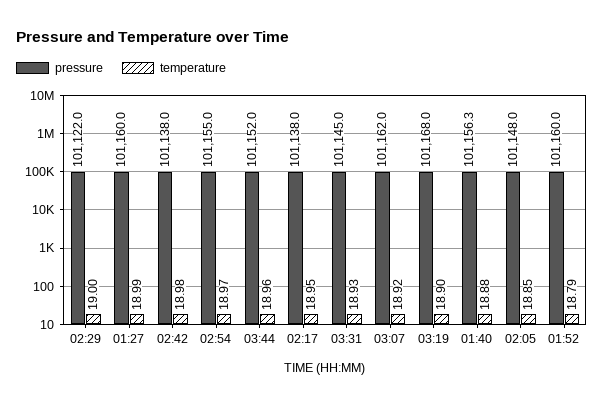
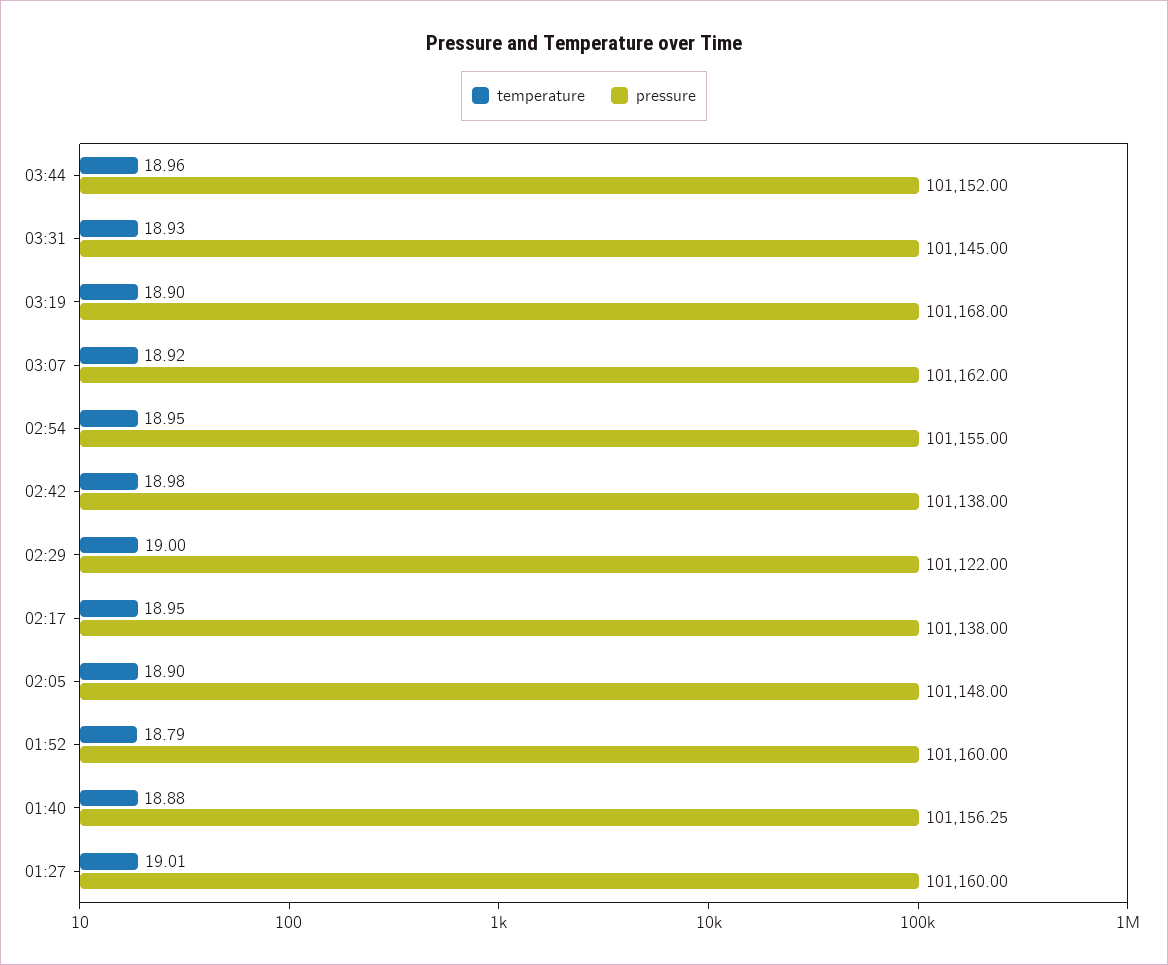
  {
    "pressure": {
      "02:29": 101122,
      "01:27": 101160,
      "02:42": 101138,
      "02:54": 101155,
      "03:44": 101152,
      "02:17": 101138,
      "03:31": 101145,
      "03:07": 101162,
      "03:19": 101168,
      "01:40": 101156.25,
      "02:05": 101148,
      "01:52": 101160
    },
    "temperature": {
      "02:29": 19,
-     "01:27": 18.99,
+     "01:27": 19.01,
      "02:42": 18.98,
-     "02:54": 18.97,
+     "02:54": 18.95,
      "03:44": 18.96,
      "02:17": 18.95,
      "03:31": 18.93,
      "03:07": 18.92,
      "03:19": 18.9,
      "01:40": 18.88,
-     "02:05": 18.85,
+     "02:05": 18.9,
      "01:52": 18.79
    }
  }

